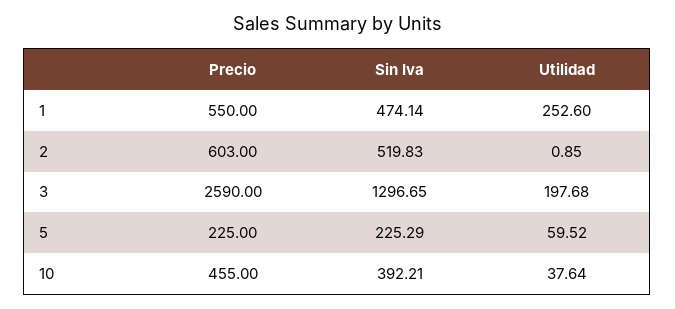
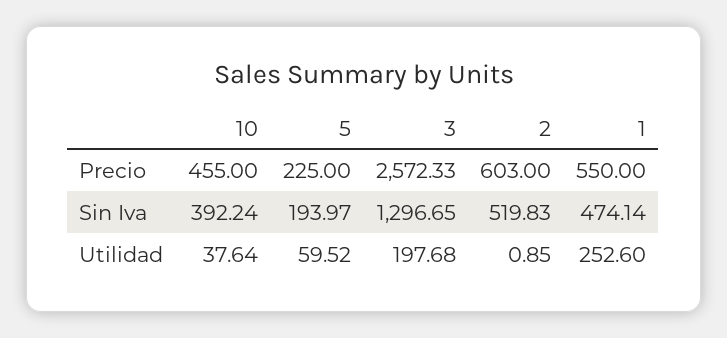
  {
    "Precio": {
      "1": 550,
      "2": 603,
-     "3": 2590,
+     "3": 2572.33,
      "5": 225,
      "10": 455
    },
    "Sin Iva": {
      "1": 474.14,
      "2": 519.83,
      "3": 1296.65,
-     "5": 225.29,
+     "5": 193.97,
-     "10": 392.21
+     "10": 392.24
    },
    "Utilidad": {
      "1": 252.6,
      "2": 0.85,
      "3": 197.68,
      "5": 59.52,
      "10": 37.64
    }
  }

